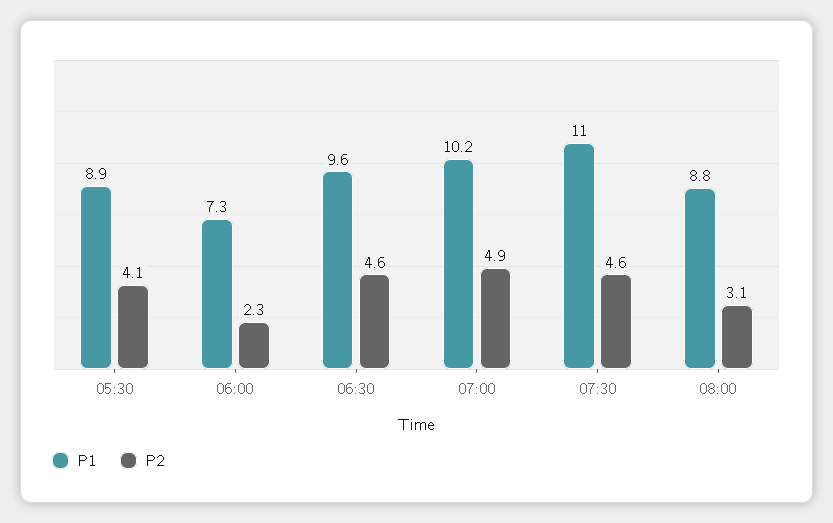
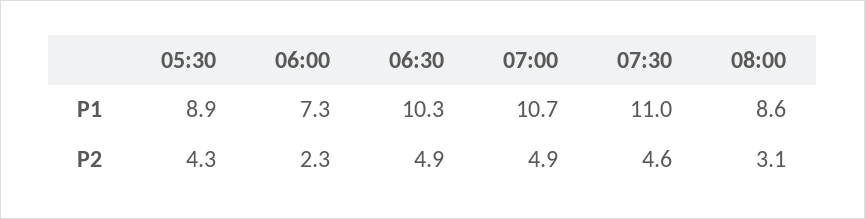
  {
    "P1": {
      "05:30": 8.9,
      "06:00": 7.3,
-     "06:30": 9.6,
+     "06:30": 10.3,
-     "07:00": 10.2,
+     "07:00": 10.7,
      "07:30": 11,
-     "08:00": 8.8
+     "08:00": 8.6
    },
    "P2": {
-     "05:30": 4.1,
+     "05:30": 4.3,
      "06:00": 2.3,
-     "06:30": 4.6,
+     "06:30": 4.9,
      "07:00": 4.9,
      "07:30": 4.6,
      "08:00": 3.1
    }
  }

